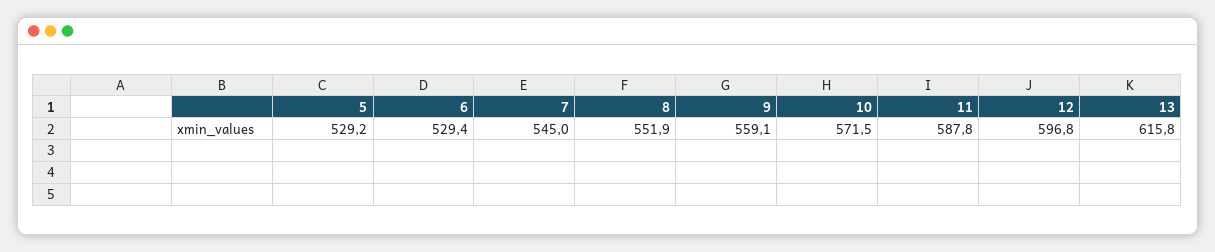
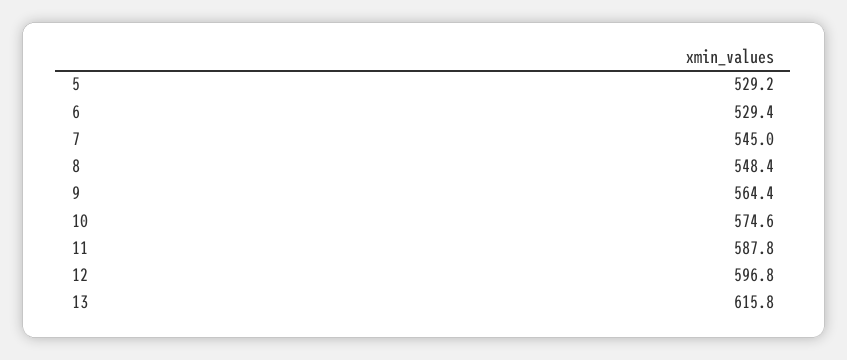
  {
    "5": 529.2,
    "6": 529.4,
    "7": 545,
-   "8": 551.9,
+   "8": 548.4,
-   "9": 559.1,
+   "9": 564.4,
-   "10": 571.5,
+   "10": 574.6,
    "11": 587.8,
    "12": 596.8,
    "13": 615.8
  }

